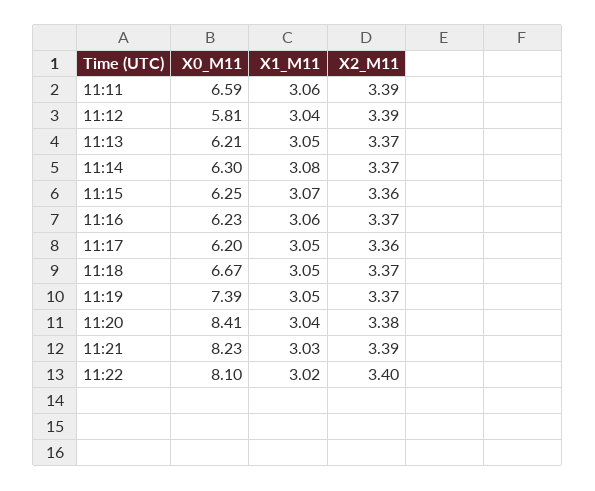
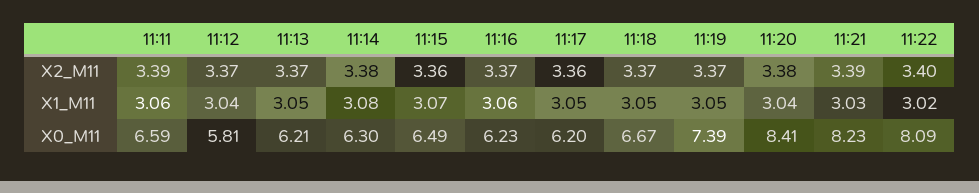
  {
    "X0_M11": {
      "11:11": 6.59,
      "11:12": 5.81,
      "11:13": 6.21,
      "11:14": 6.3,
-     "11:15": 6.25,
+     "11:15": 6.49,
      "11:16": 6.23,
      "11:17": 6.2,
      "11:18": 6.67,
      "11:19": 7.39,
      "11:20": 8.41,
      "11:21": 8.23,
-     "11:22": 8.1
+     "11:22": 8.09
    },
    "X1_M11": {
      "11:11": 3.06,
      "11:12": 3.04,
      "11:13": 3.05,
      "11:14": 3.08,
      "11:15": 3.07,
      "11:16": 3.06,
      "11:17": 3.05,
      "11:18": 3.05,
      "11:19": 3.05,
      "11:20": 3.04,
      "11:21": 3.03,
      "11:22": 3.02
    },
    "X2_M11": {
      "11:11": 3.39,
-     "11:12": 3.39,
+     "11:12": 3.37,
      "11:13": 3.37,
-     "11:14": 3.37,
+     "11:14": 3.38,
      "11:15": 3.36,
      "11:16": 3.37,
      "11:17": 3.36,
      "11:18": 3.37,
      "11:19": 3.37,
      "11:20": 3.38,
      "11:21": 3.39,
      "11:22": 3.4
    }
  }

